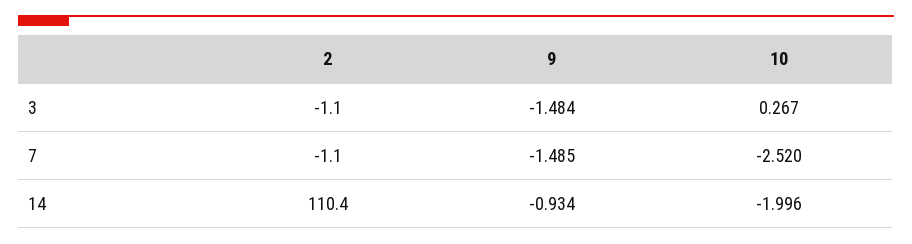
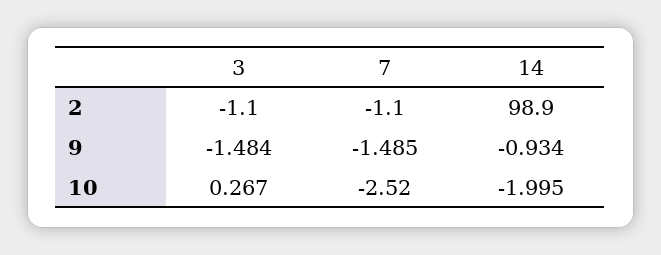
  {
    "2": {
      "3": -1.1,
      "7": -1.1,
-     "14": 110.4
+     "14": 98.9
    },
    "9": {
      "3": -1.484,
      "7": -1.485,
      "14": -0.934
    },
    "10": {
      "3": 0.267,
      "7": -2.52,
-     "14": -1.996
+     "14": -1.995
    }
  }

